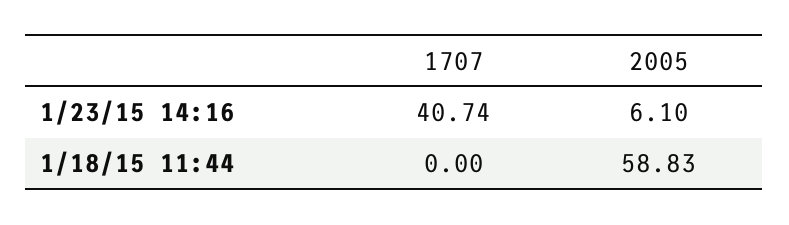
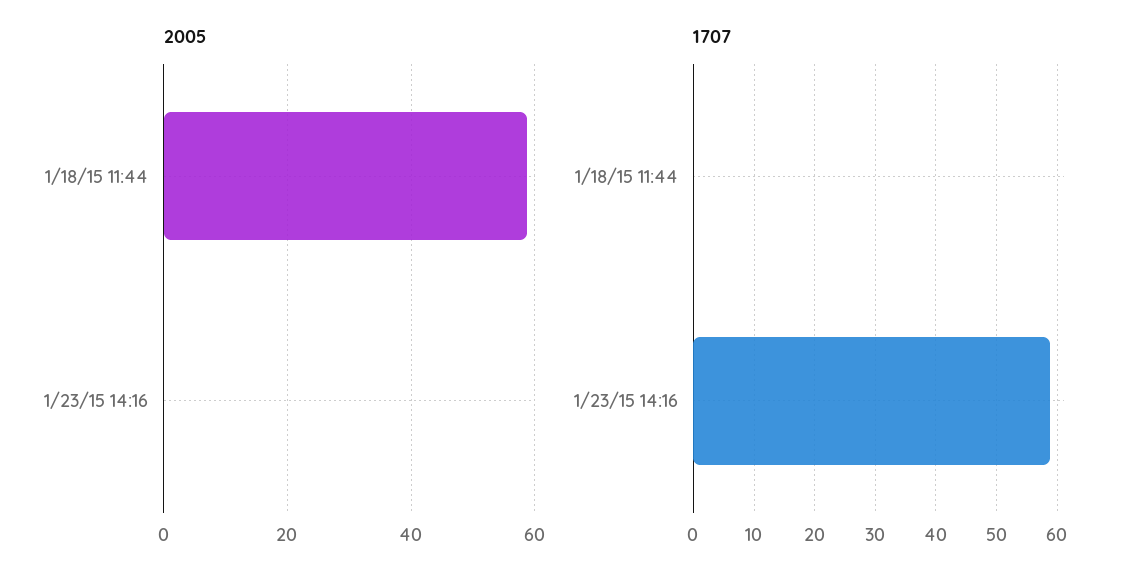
  {
    "1707": {
-     "1/23/15 14:16": 40.74,
+     "1/23/15 14:16": 59,
      "1/18/15 11:44": 0
    },
    "2005": {
-     "1/23/15 14:16": 6.1,
+     "1/23/15 14:16": 0,
      "1/18/15 11:44": 58.83
    }
  }

